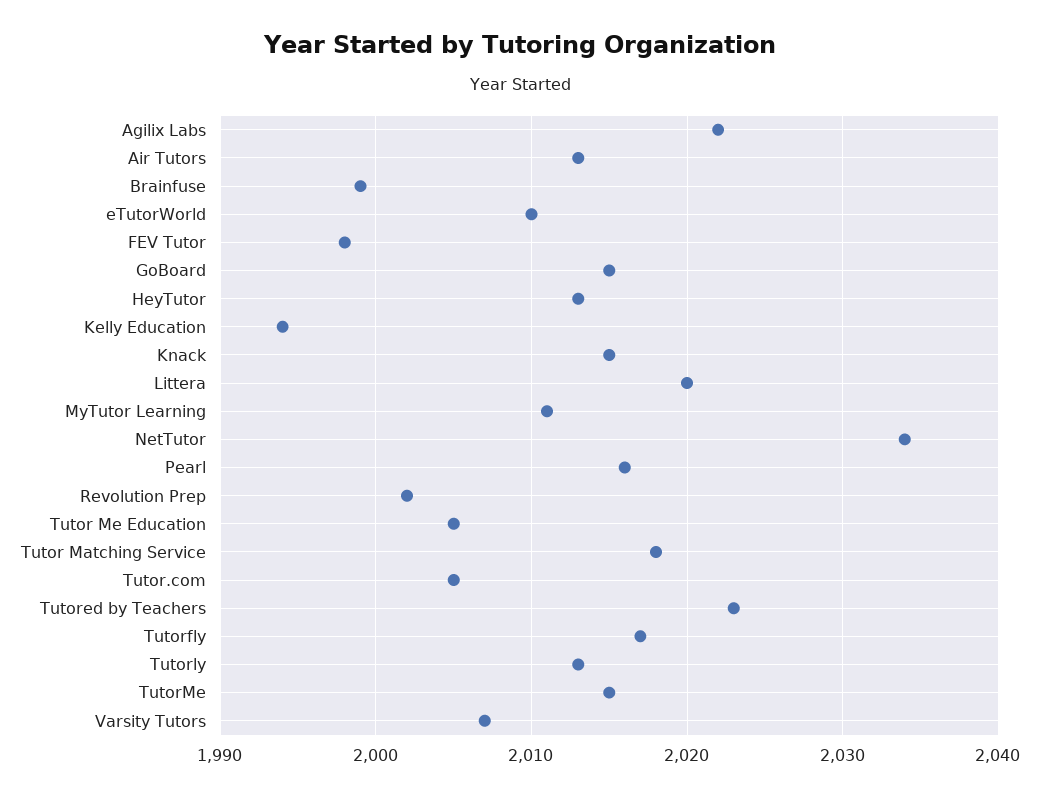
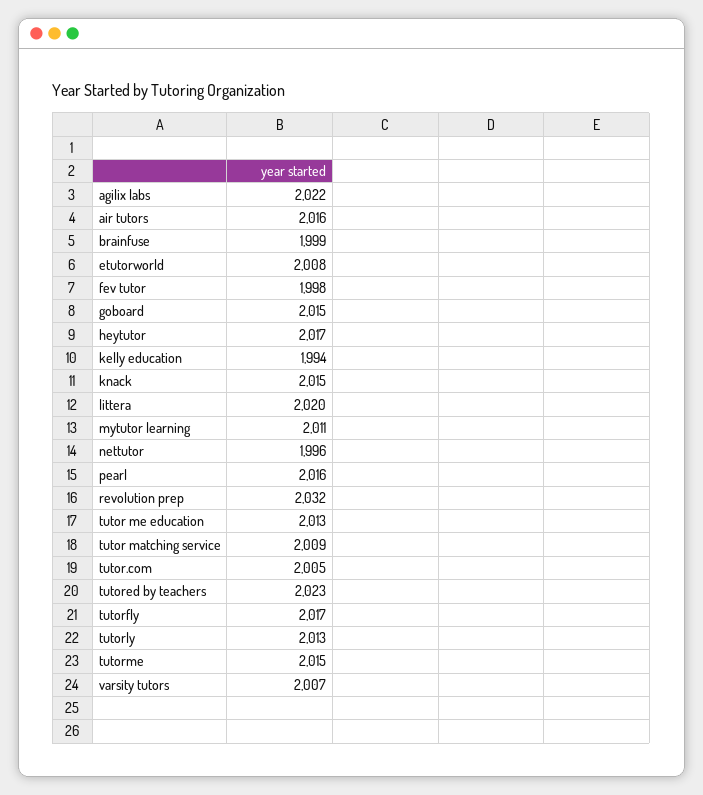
  {
    "Agilix Labs": 2022,
-   "Air Tutors": 2013,
+   "Air Tutors": 2016,
    "Brainfuse": 1999,
-   "eTutorWorld": 2010,
+   "eTutorWorld": 2008,
    "FEV Tutor": 1998,
    "GoBoard": 2015,
-   "HeyTutor": 2013,
+   "HeyTutor": 2017,
    "Kelly Education": 1994,
    "Knack": 2015,
    "Littera": 2020,
    "MyTutor Learning": 2011,
-   "NetTutor": 2034,
+   "NetTutor": 1996,
    "Pearl": 2016,
-   "Revolution Prep": 2002,
+   "Revolution Prep": 2032,
-   "Tutor Me Education": 2005,
+   "Tutor Me Education": 2013,
-   "Tutor Matching Service": 2018,
+   "Tutor Matching Service": 2009,
    "Tutor.com": 2005,
    "Tutored by Teachers": 2023,
    "Tutorfly": 2017,
    "Tutorly": 2013,
    "TutorMe": 2015,
    "Varsity Tutors": 2007
  }

